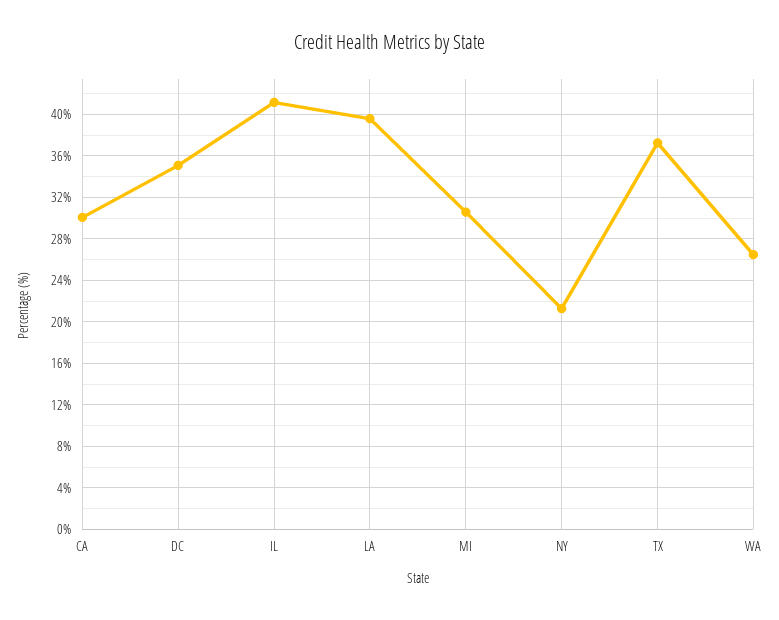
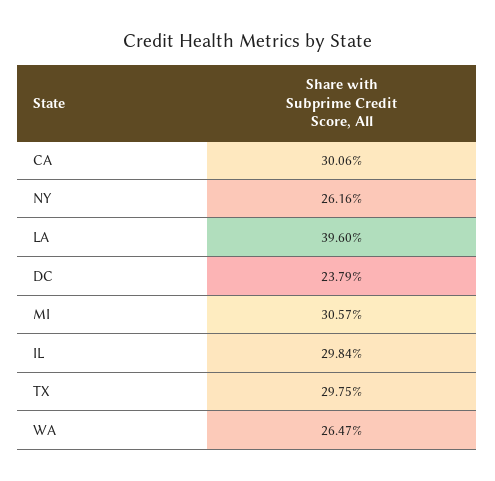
  {
    "CA": 30.06,
-   "DC": 35,
+   "DC": 23.79,
-   "IL": 41,
+   "IL": 29.84,
    "LA": 39.6,
    "MI": 30.57,
-   "NY": 21,
+   "NY": 26.16,
-   "TX": 37,
+   "TX": 29.75,
    "WA": 26.47
  }

